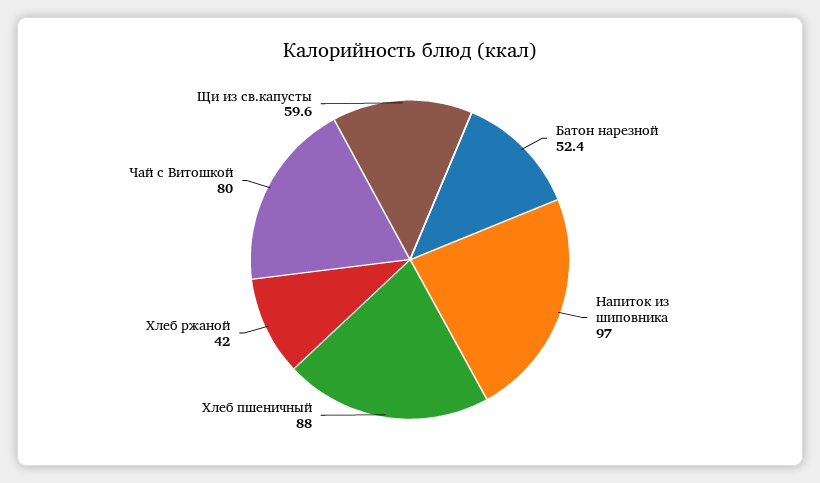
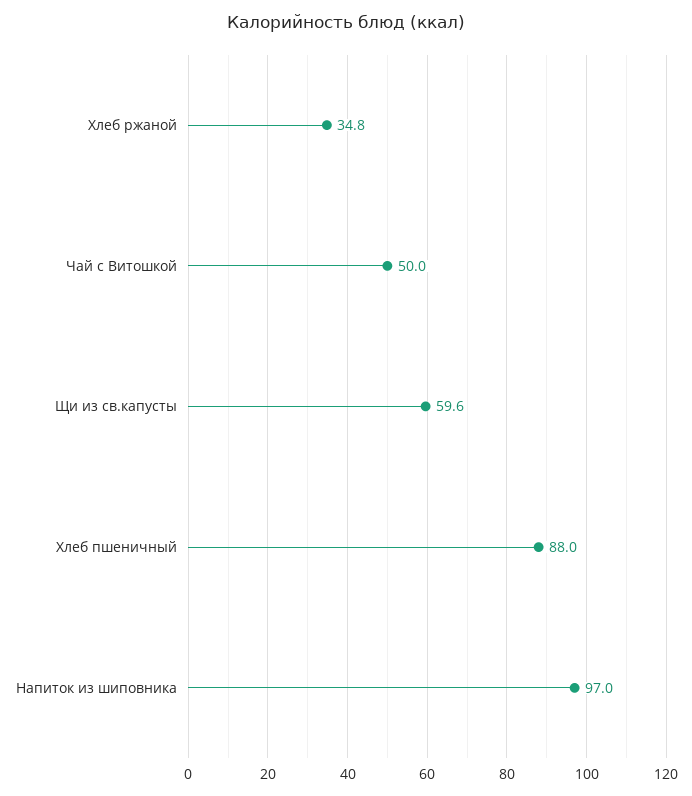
  {
-   "Батон нарезной": 52.4,
    "Напиток из шиповника": 97,
    "Хлеб пшеничный": 88,
-   "Хлеб ржаной": 42,
+   "Хлеб ржаной": 34.8,
-   "Чай с Витошкой": 80,
+   "Чай с Витошкой": 50,
    "Щи из св.капусты": 59.6
  }

